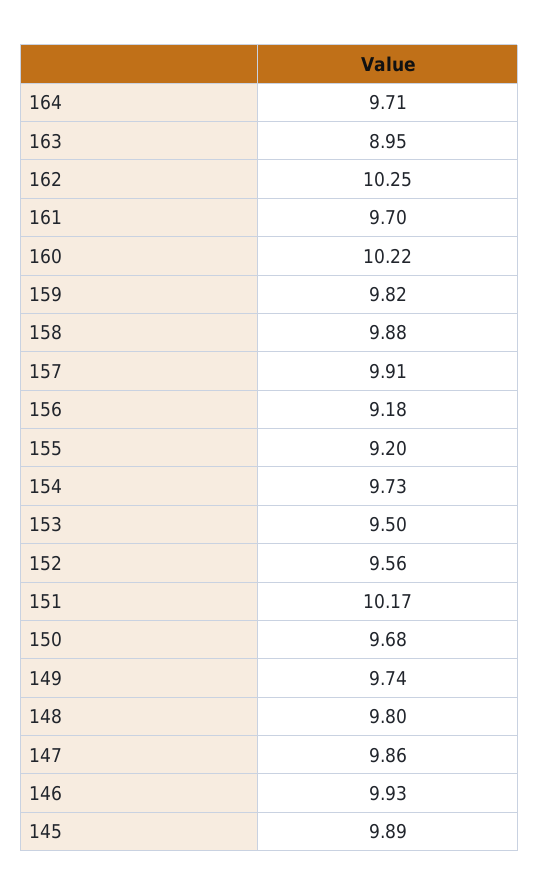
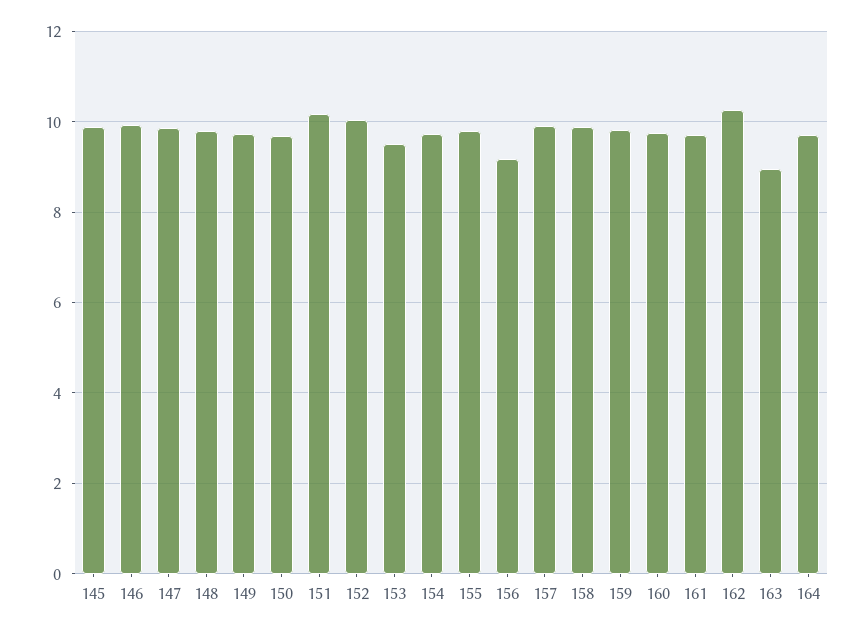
  {
    "164": 9.71,
    "163": 8.95,
    "162": 10.25,
    "161": 9.7,
-   "160": 10.22,
+   "160": 9.8,
    "159": 9.82,
    "158": 9.88,
    "157": 9.91,
    "156": 9.18,
-   "155": 9.2,
+   "155": 9.8,
    "154": 9.73,
    "153": 9.5,
-   "152": 9.56,
+   "152": 10,
    "151": 10.17,
    "150": 9.68,
    "149": 9.74,
    "148": 9.8,
    "147": 9.86,
    "146": 9.93,
    "145": 9.89
  }

